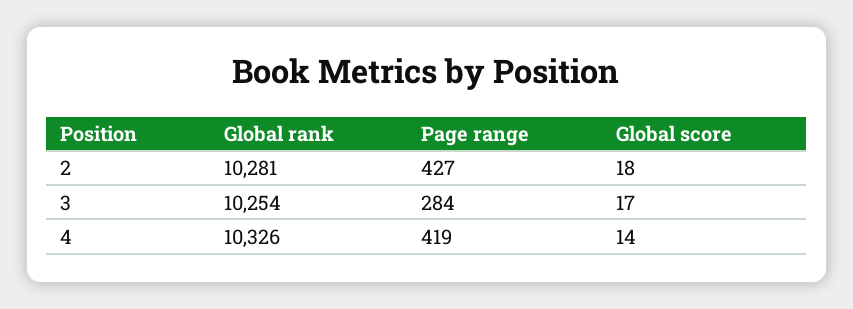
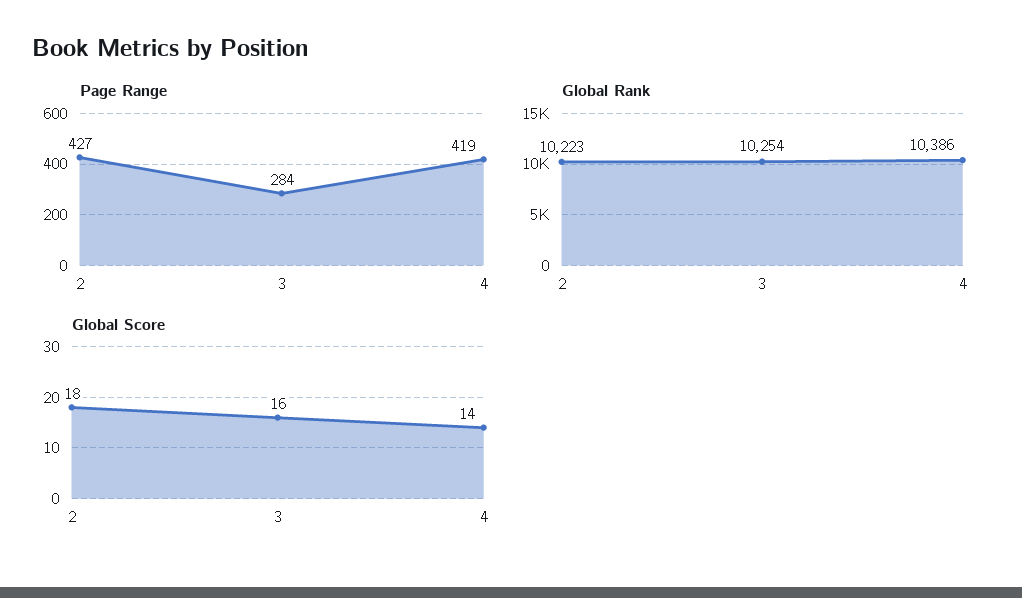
  {
    "Global rank": {
-     "2": 10281,
+     "2": 10223,
      "3": 10254,
-     "4": 10326
+     "4": 10386
    },
    "Page range": {
      "2": 427,
      "3": 284,
      "4": 419
    },
    "Global score": {
      "2": 18,
-     "3": 17,
+     "3": 16,
      "4": 14
    }
  }

